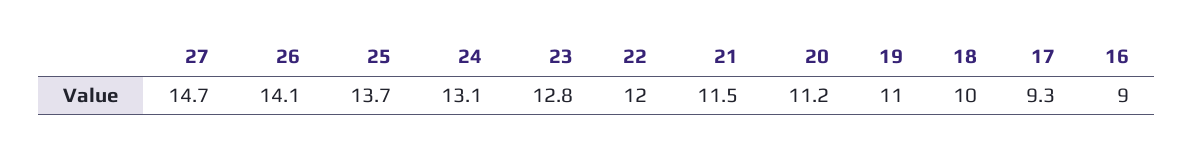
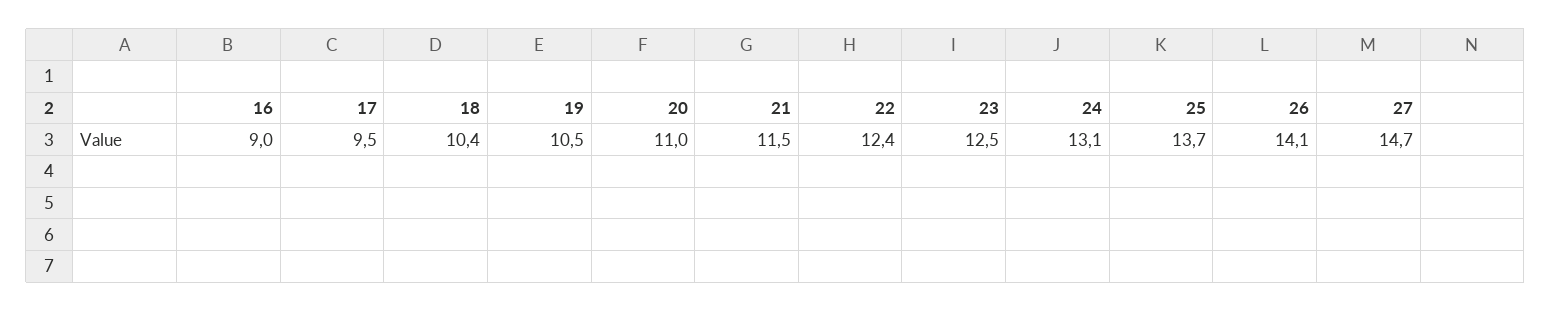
  {
    "27": 14.7,
    "26": 14.1,
    "25": 13.7,
    "24": 13.1,
-   "23": 12.8,
+   "23": 12.5,
-   "22": 12,
+   "22": 12.4,
    "21": 11.5,
-   "20": 11.2,
+   "20": 11,
-   "19": 11,
+   "19": 10.5,
-   "18": 10,
+   "18": 10.4,
-   "17": 9.3,
+   "17": 9.5,
    "16": 9
  }

